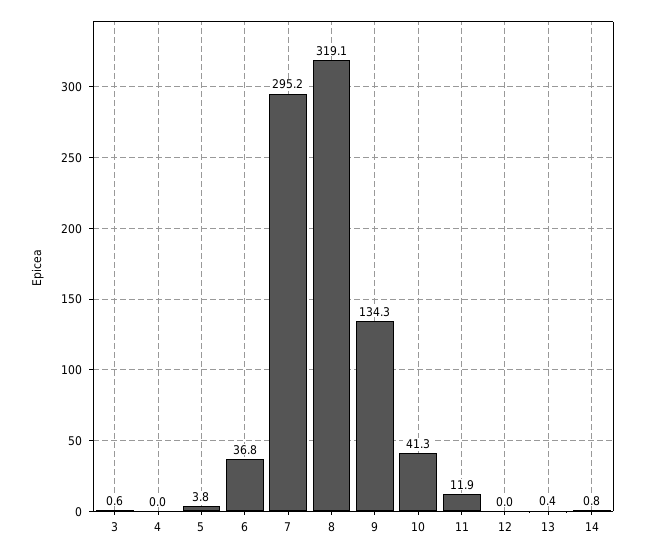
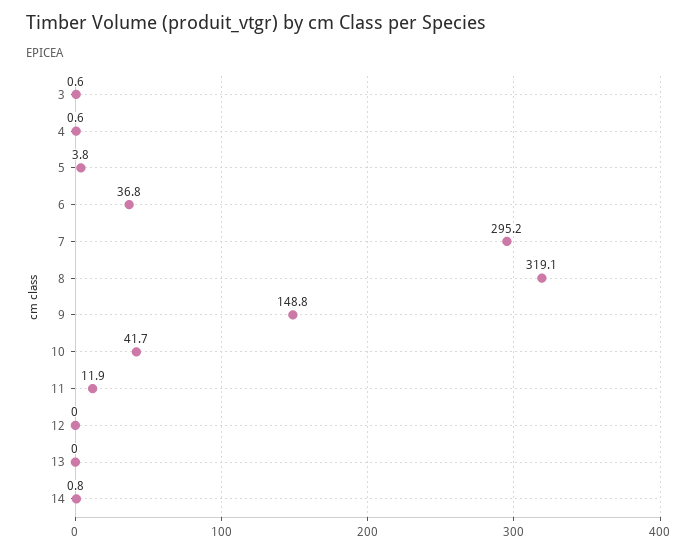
  {
    "3": 0.6,
-   "4": 0,
+   "4": 0.6,
    "5": 3.8,
    "6": 36.8,
    "7": 295.2,
    "8": 319.1,
-   "9": 134.3,
+   "9": 148.8,
-   "10": 41.3,
+   "10": 41.7,
    "11": 11.9,
    "12": 0,
-   "13": 0.4,
+   "13": 0,
    "14": 0.8
  }

